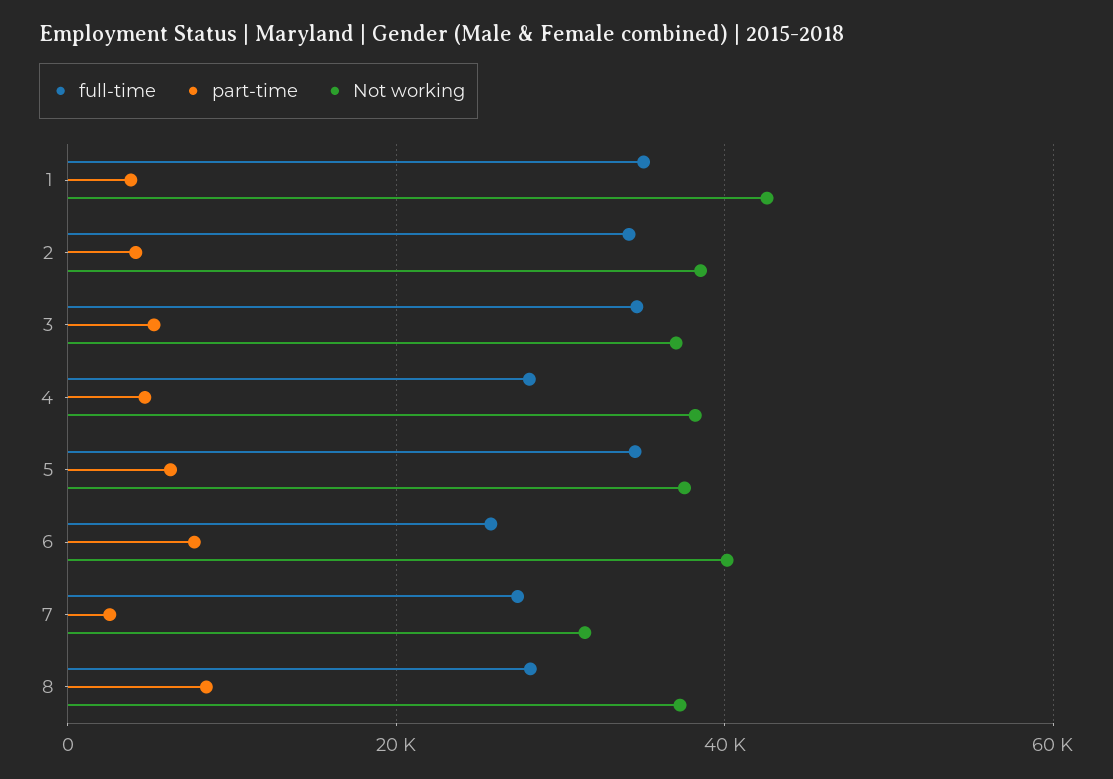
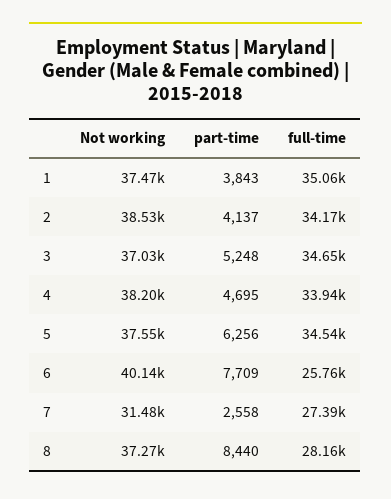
  {
    "full-time": {
      "1": 35060,
      "2": 34170,
      "3": 34650,
-     "4": 28000,
+     "4": 33940,
      "5": 34540,
      "6": 25760,
      "7": 27390,
      "8": 28160
    },
    "part-time": {
      "1": 3843,
      "2": 4137,
      "3": 5248,
      "4": 4695,
      "5": 6256,
      "6": 7709,
      "7": 2558,
      "8": 8440
    },
    "Not working": {
-     "1": 42000,
+     "1": 37470,
      "2": 38530,
      "3": 37030,
      "4": 38200,
      "5": 37550,
      "6": 40140,
      "7": 31480,
      "8": 37270
    }
  }

